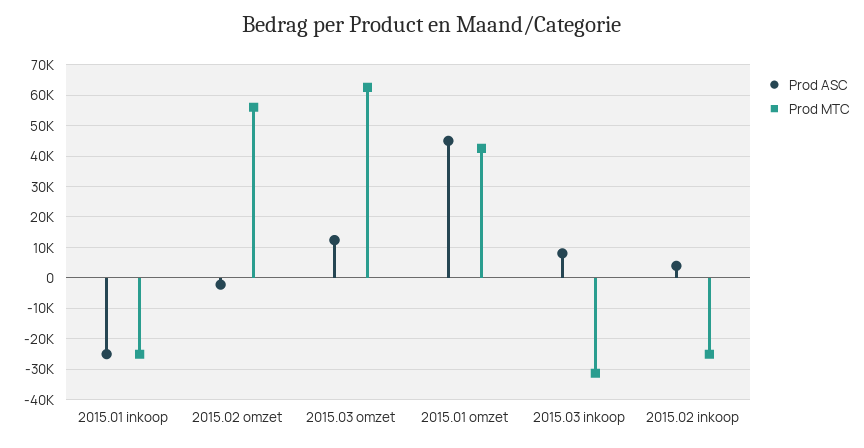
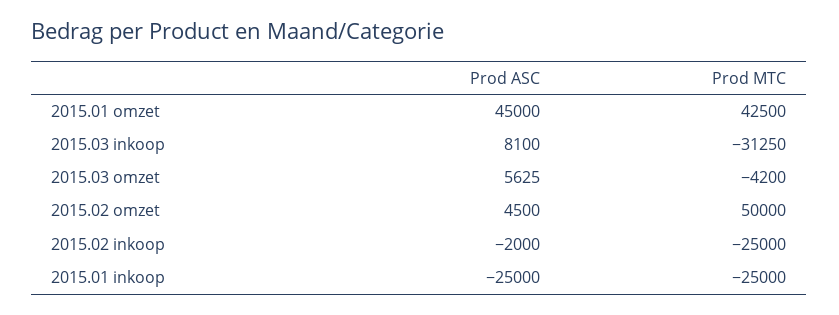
  {
    "Prod ASC": {
      "2015.01 inkoop": -25000,
-     "2015.02 omzet": -2000,
+     "2015.02 omzet": 4500,
-     "2015.03 omzet": 12000,
+     "2015.03 omzet": 5625,
      "2015.01 omzet": 45000,
      "2015.03 inkoop": 8100,
-     "2015.02 inkoop": 4000
+     "2015.02 inkoop": -2000
    },
    "Prod MTC": {
      "2015.01 inkoop": -25000,
-     "2015.02 omzet": 56000,
+     "2015.02 omzet": 50000,
-     "2015.03 omzet": 62000,
+     "2015.03 omzet": -4200,
      "2015.01 omzet": 42500,
      "2015.03 inkoop": -31250,
      "2015.02 inkoop": -25000
    }
  }

